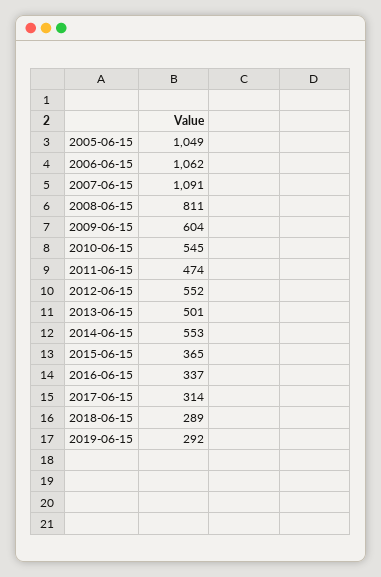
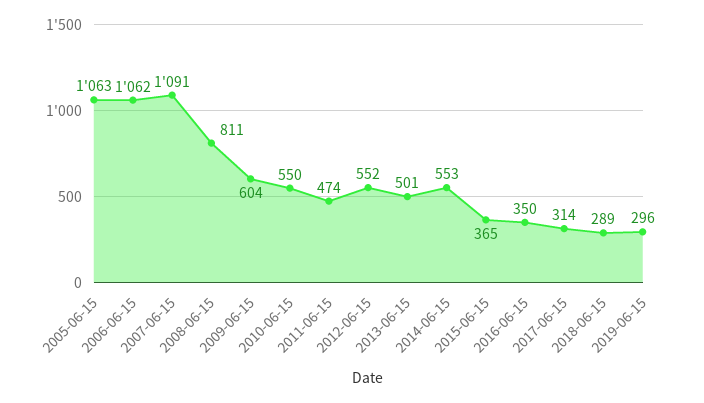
  {
-   "2005-06-15": 1049,
+   "2005-06-15": 1063,
    "2006-06-15": 1062,
    "2007-06-15": 1091,
    "2008-06-15": 811,
    "2009-06-15": 604,
-   "2010-06-15": 545,
+   "2010-06-15": 550,
    "2011-06-15": 474,
    "2012-06-15": 552,
    "2013-06-15": 501,
    "2014-06-15": 553,
    "2015-06-15": 365,
-   "2016-06-15": 337,
+   "2016-06-15": 350,
    "2017-06-15": 314,
    "2018-06-15": 289,
-   "2019-06-15": 292
+   "2019-06-15": 296
  }

